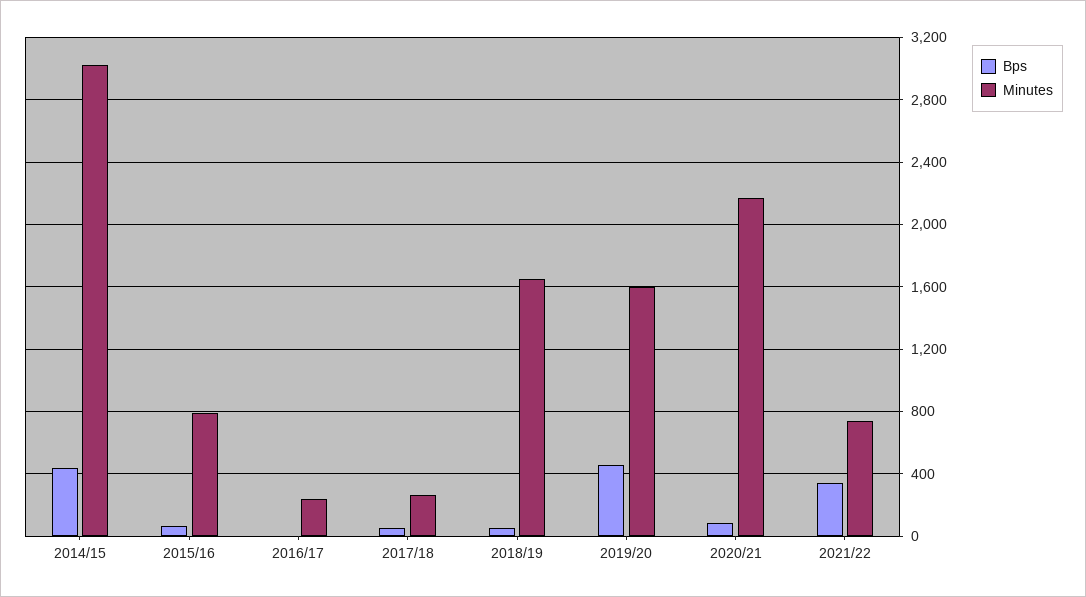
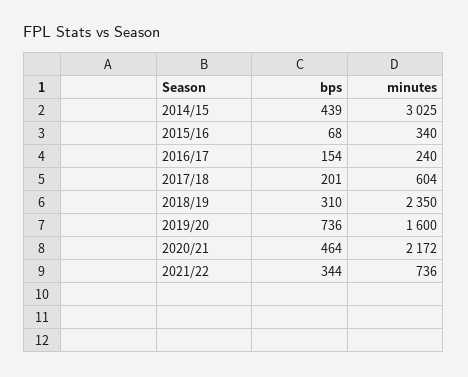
  {
    "Bps": {
      "2014/15": 439,
      "2015/16": 68,
-     "2016/17": 0,
+     "2016/17": 154,
-     "2017/18": 50,
+     "2017/18": 201,
-     "2018/19": 50,
+     "2018/19": 310,
-     "2019/20": 450,
+     "2019/20": 736,
-     "2020/21": 100,
+     "2020/21": 464,
      "2021/22": 344
    },
    "Minutes": {
      "2014/15": 3025,
-     "2015/16": 800,
+     "2015/16": 340,
      "2016/17": 240,
-     "2017/18": 250,
+     "2017/18": 604,
-     "2018/19": 1650,
+     "2018/19": 2350,
      "2019/20": 1600,
      "2020/21": 2172,
      "2021/22": 736
    }
  }

